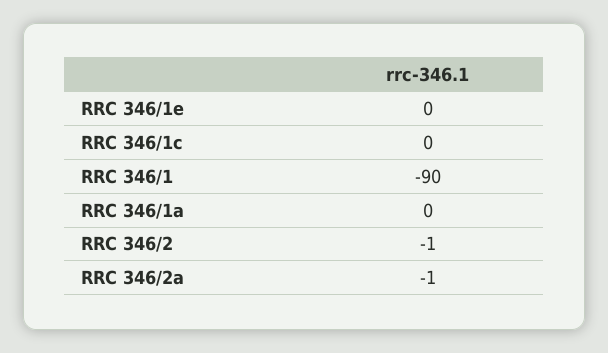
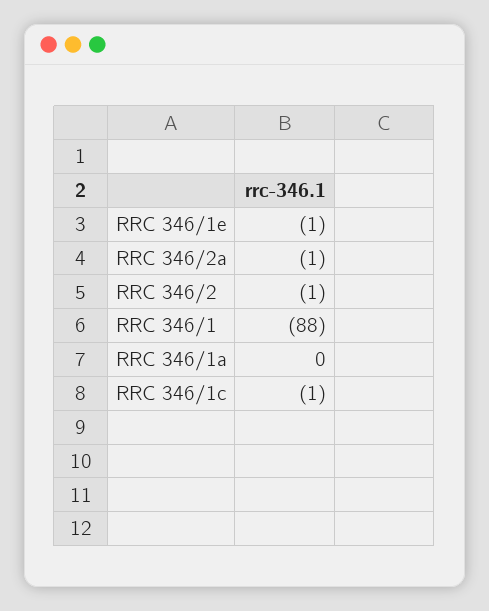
  {
-   "RRC 346/1e": 0,
+   "RRC 346/1e": -1,
-   "RRC 346/1c": 0,
+   "RRC 346/1c": -1,
-   "RRC 346/1": -90,
+   "RRC 346/1": -88,
    "RRC 346/1a": 0,
    "RRC 346/2": -1,
    "RRC 346/2a": -1
  }

